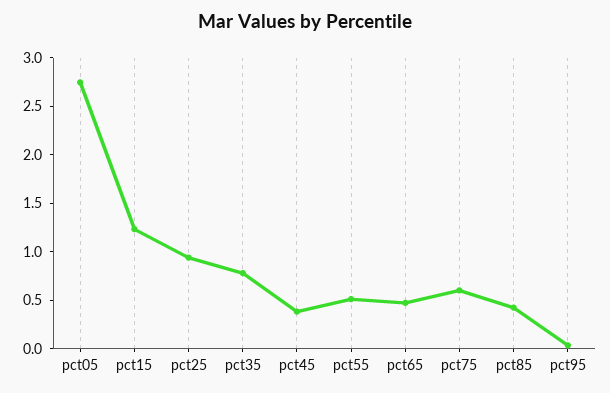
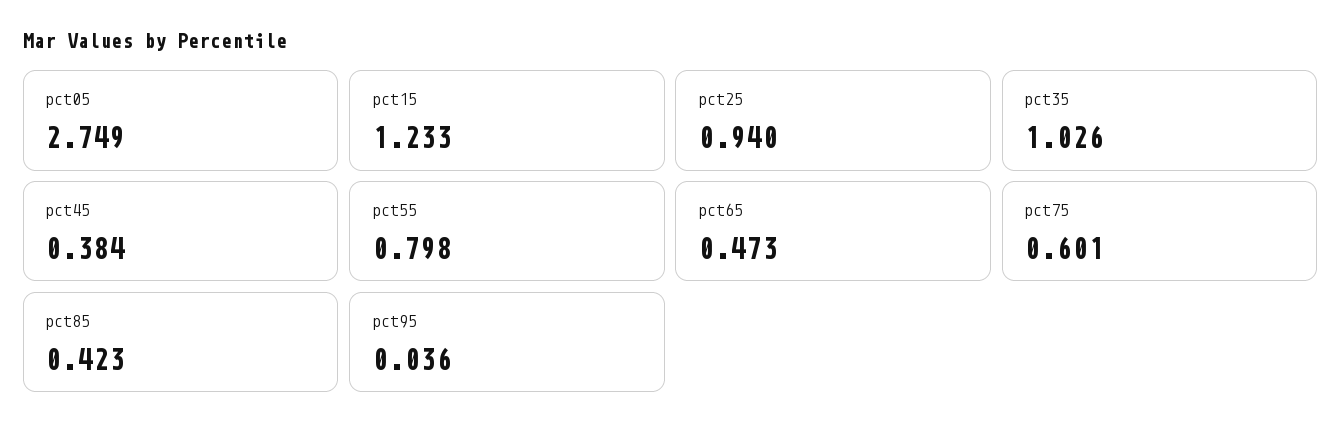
  {
    "pct05": 2.749,
    "pct15": 1.233,
    "pct25": 0.94,
-   "pct35": 0.8,
+   "pct35": 1.026,
    "pct45": 0.384,
-   "pct55": 0.5,
+   "pct55": 0.798,
    "pct65": 0.473,
    "pct75": 0.601,
    "pct85": 0.423,
    "pct95": 0.036
  }

